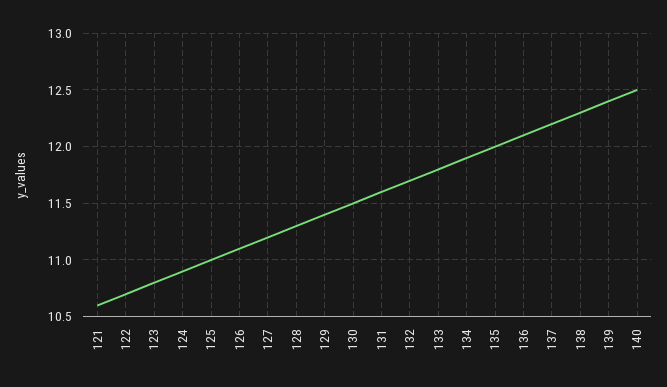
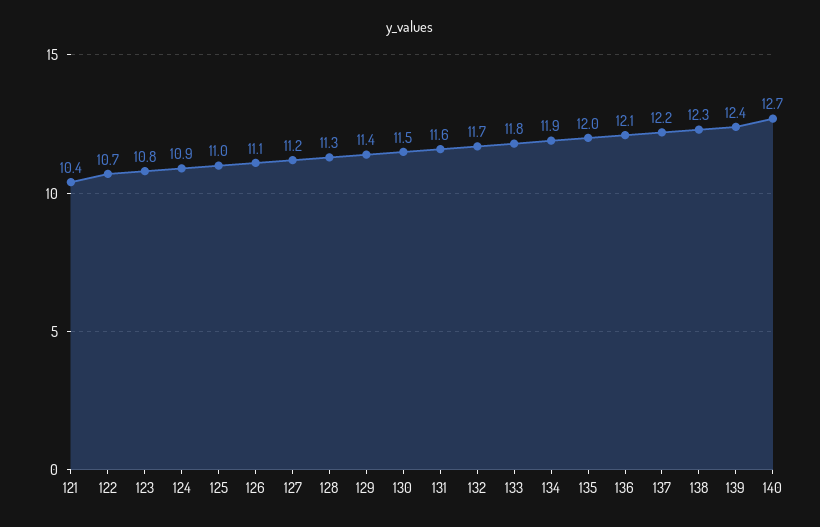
  {
-   "121": 10.6,
+   "121": 10.4,
    "122": 10.7,
    "123": 10.8,
    "124": 10.9,
    "125": 11,
    "126": 11.1,
    "127": 11.2,
    "128": 11.3,
    "129": 11.4,
    "130": 11.5,
    "131": 11.6,
    "132": 11.7,
    "133": 11.8,
    "134": 11.9,
    "135": 12,
    "136": 12.1,
    "137": 12.2,
    "138": 12.3,
    "139": 12.4,
-   "140": 12.5
+   "140": 12.7
  }

